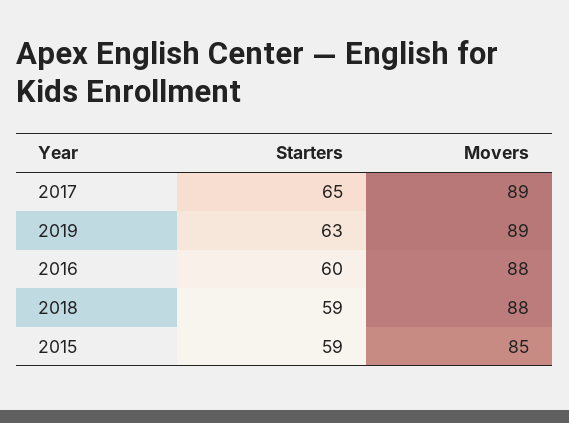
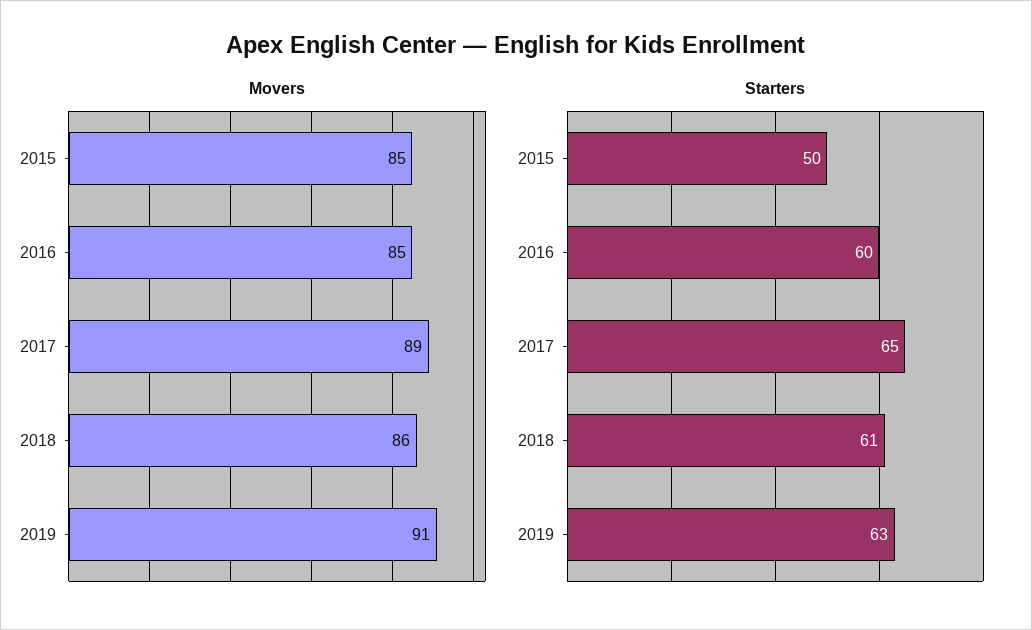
  {
    "Starters": {
      "2017": 65,
      "2019": 63,
      "2016": 60,
-     "2018": 59,
+     "2018": 61,
-     "2015": 59
+     "2015": 50
    },
    "Movers": {
      "2017": 89,
-     "2019": 89,
+     "2019": 91,
-     "2016": 88,
+     "2016": 85,
-     "2018": 88,
+     "2018": 86,
      "2015": 85
    }
  }

